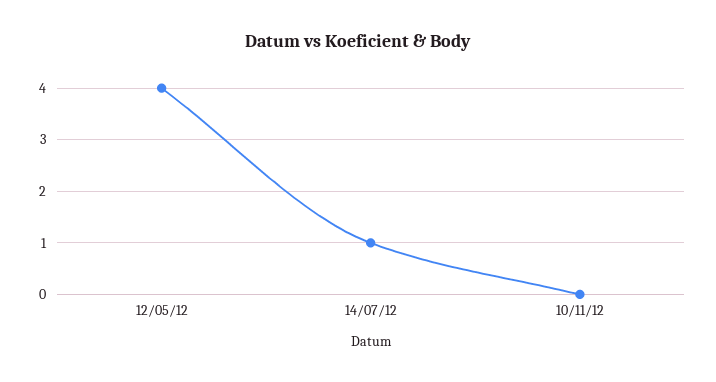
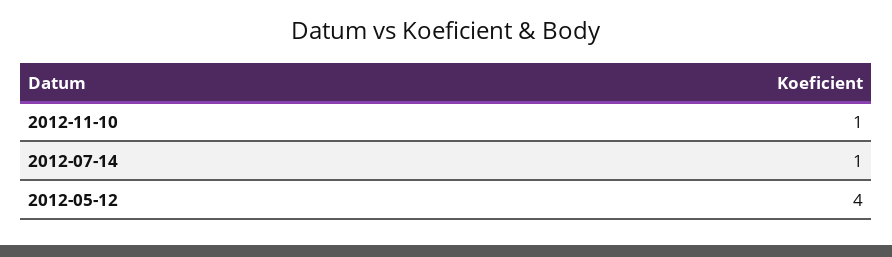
  {
    "12/05/12": 4,
    "14/07/12": 1,
-   "10/11/12": 0
+   "10/11/12": 1
  }

